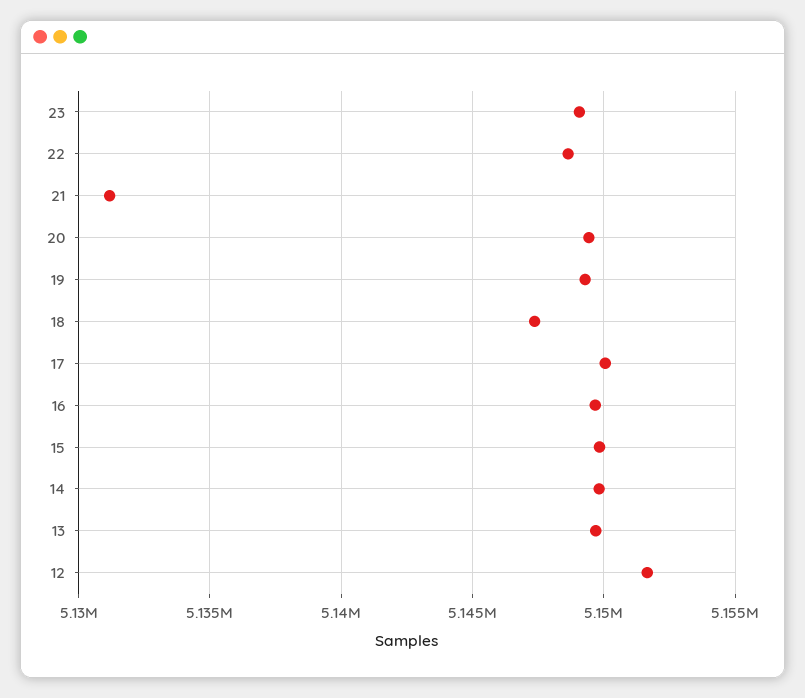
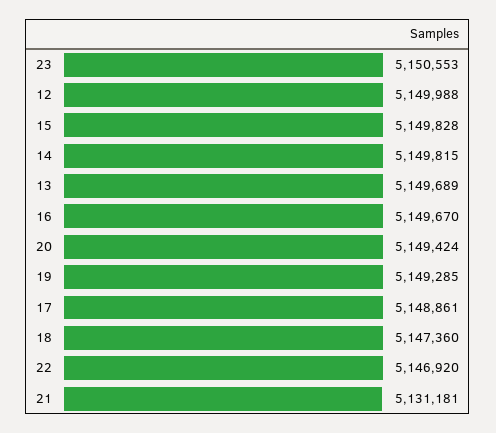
  {
-   "23": 5149000,
+   "23": 5150553,
-   "22": 5148500,
+   "22": 5146920,
    "21": 5131181,
    "20": 5149424,
    "19": 5149285,
    "18": 5147360,
-   "17": 5150000,
+   "17": 5148861,
    "16": 5149670,
    "15": 5149828,
    "14": 5149815,
    "13": 5149689,
-   "12": 5151500
+   "12": 5149988
  }

